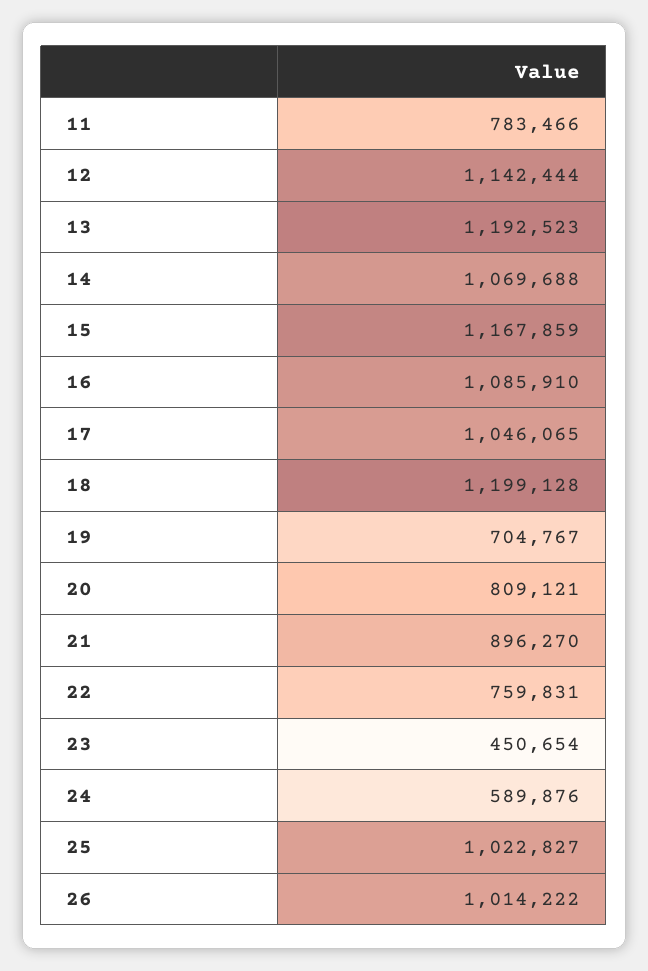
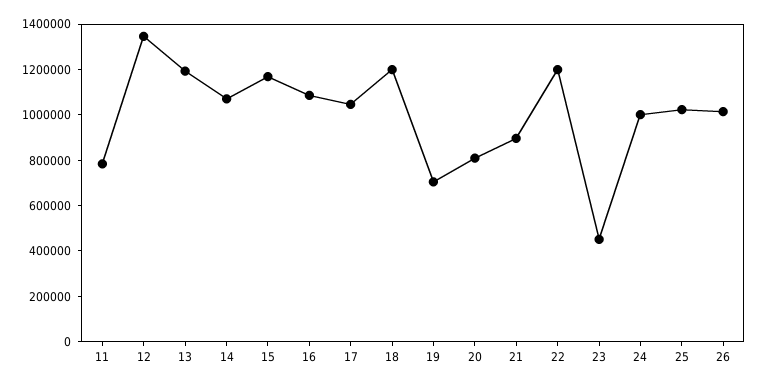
  {
    "11": 783466,
-   "12": 1142444,
+   "12": 1350000,
    "13": 1192523,
    "14": 1069688,
    "15": 1167859,
    "16": 1085910,
    "17": 1046065,
    "18": 1199128,
    "19": 704767,
    "20": 809121,
    "21": 896270,
-   "22": 759831,
+   "22": 1200000,
    "23": 450654,
-   "24": 589876,
+   "24": 1000000,
    "25": 1022827,
    "26": 1014222
  }

